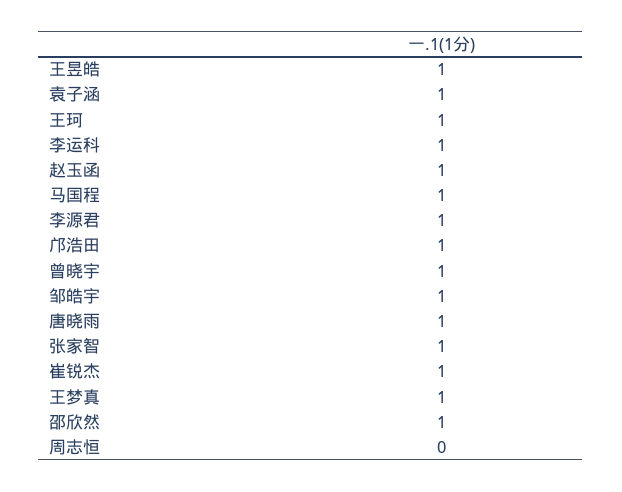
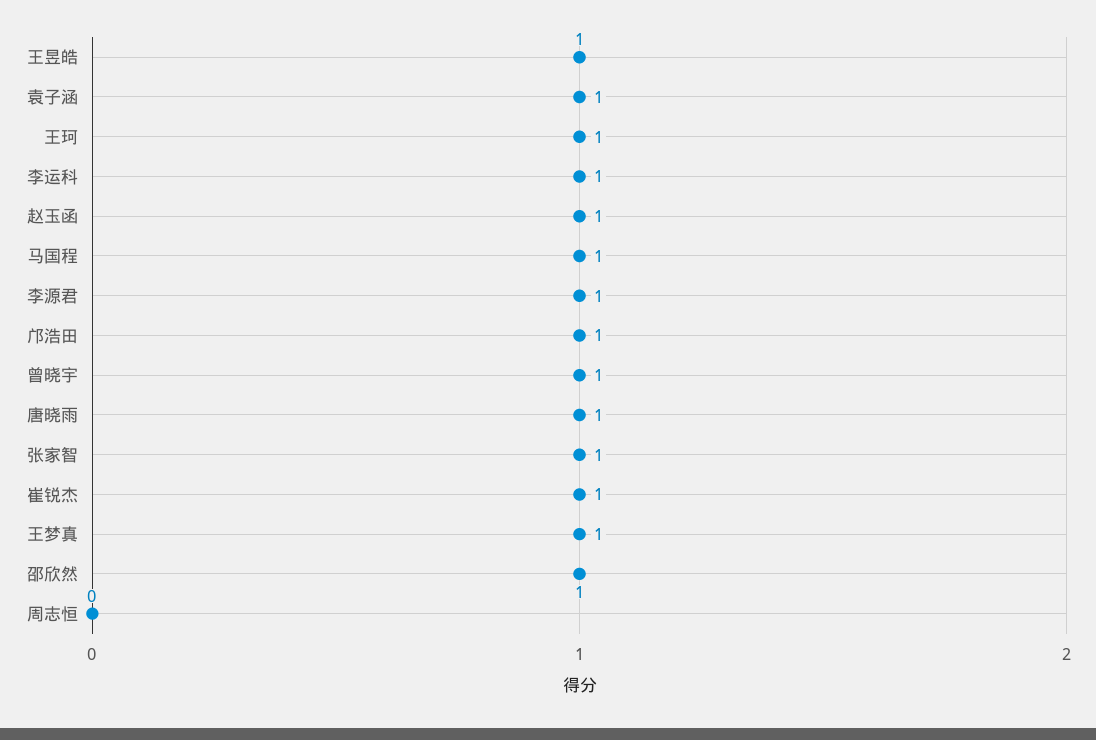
  {
    "王昱皓": 1,
    "袁子涵": 1,
    "王珂": 1,
    "李运科": 1,
    "赵玉函": 1,
    "马国程": 1,
    "李源君": 1,
    "邝浩田": 1,
    "曾晓宇": 1,
-   "邹皓宇": 1,
    "唐晓雨": 1,
    "张家智": 1,
    "崔锐杰": 1,
    "王梦真": 1,
    "邵欣然": 1,
    "周志恒": 0
  }

